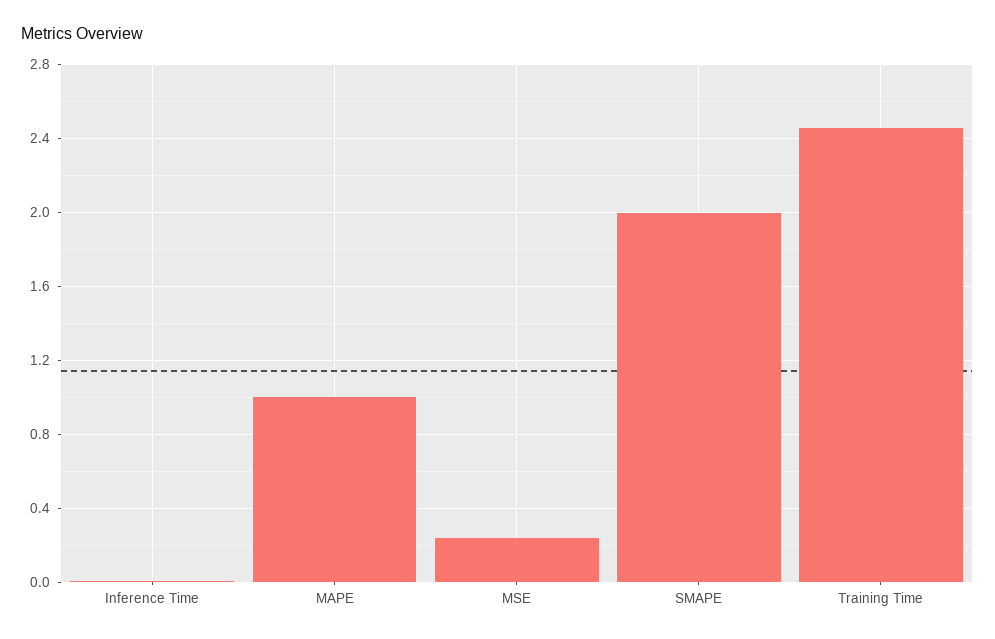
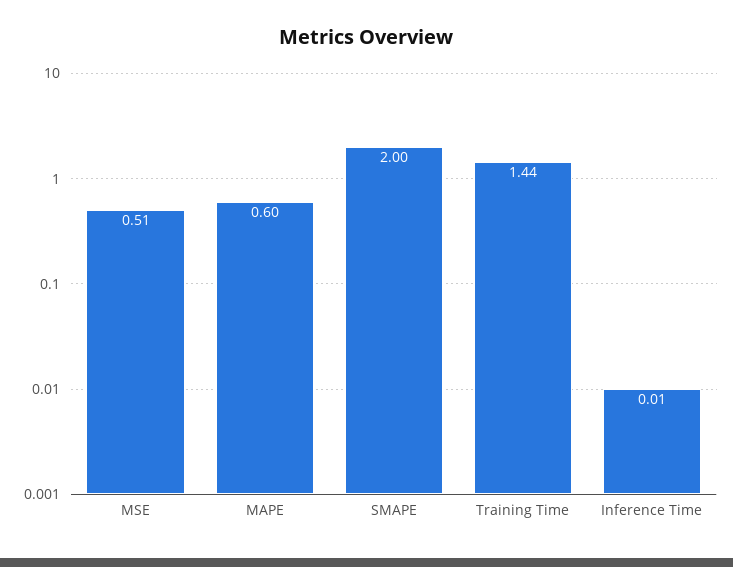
  {
    "Inference Time": 0.01,
-   "MAPE": 1,
+   "MAPE": 0.6,
-   "MSE": 0.25,
+   "MSE": 0.51,
    "SMAPE": 2,
-   "Training Time": 2.45
+   "Training Time": 1.44
  }

